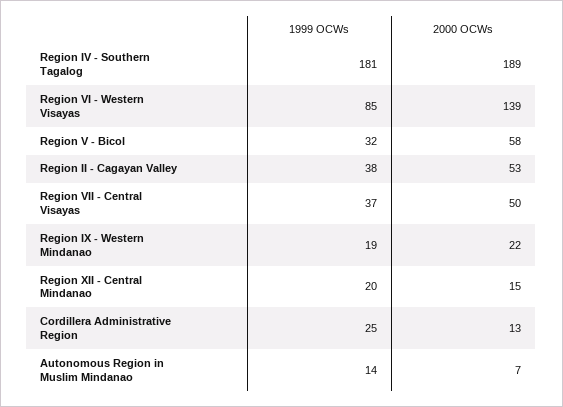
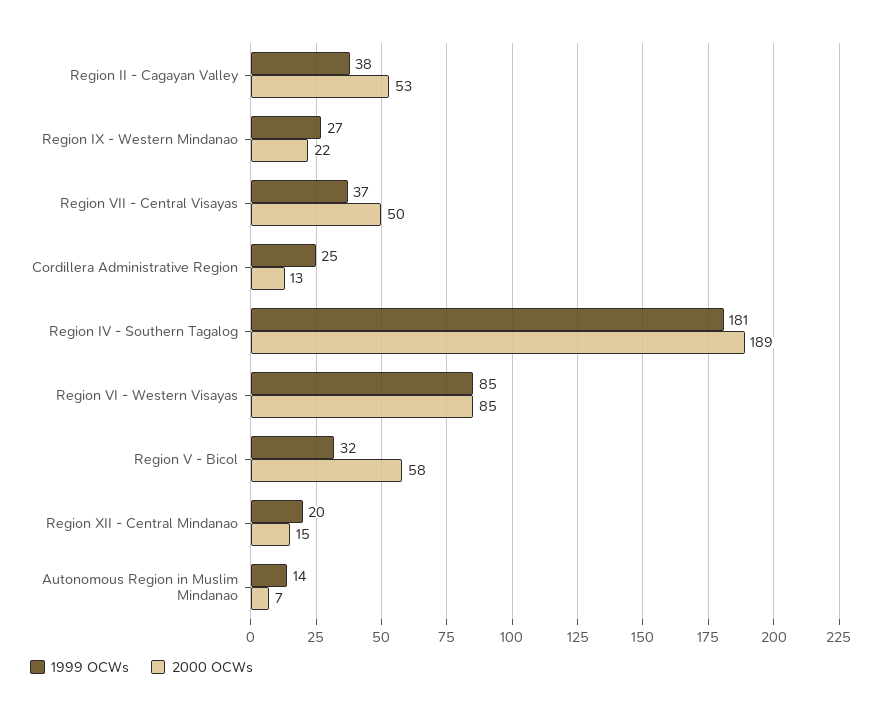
  {
    "1999 OCWs": {
      "Region IV - Southern Tagalog": 181,
      "Region VI - Western Visayas": 85,
      "Region V - Bicol": 32,
      "Region II - Cagayan Valley": 38,
      "Region VII - Central Visayas": 37,
-     "Region IX - Western Mindanao": 19,
+     "Region IX - Western Mindanao": 27,
      "Region XII - Central Mindanao": 20,
      "Cordillera Administrative Region": 25,
      "Autonomous Region in Muslim Mindanao": 14
    },
    "2000 OCWs": {
      "Region IV - Southern Tagalog": 189,
-     "Region VI - Western Visayas": 139,
+     "Region VI - Western Visayas": 85,
      "Region V - Bicol": 58,
      "Region II - Cagayan Valley": 53,
      "Region VII - Central Visayas": 50,
      "Region IX - Western Mindanao": 22,
      "Region XII - Central Mindanao": 15,
      "Cordillera Administrative Region": 13,
      "Autonomous Region in Muslim Mindanao": 7
    }
  }

